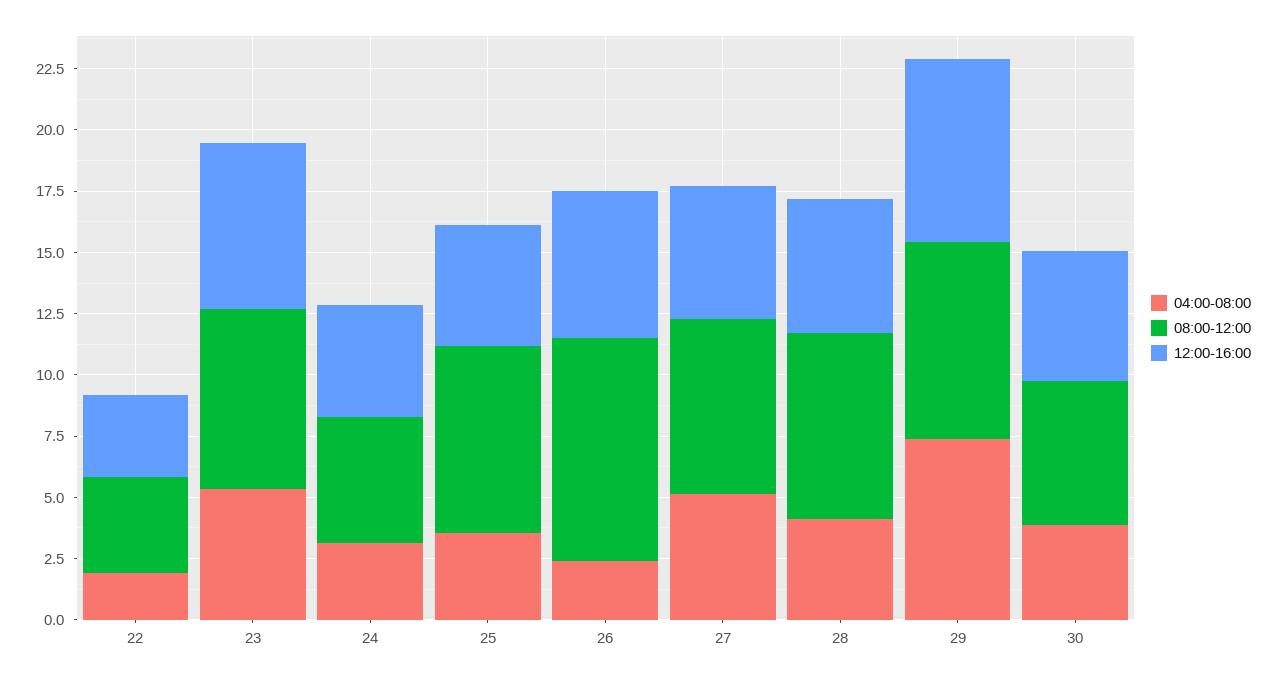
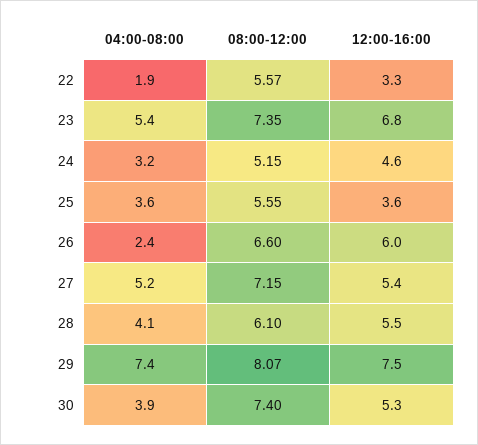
  {
    "04:00-08:00": {
      "22": 1.9,
      "23": 5.4,
      "24": 3.2,
      "25": 3.6,
      "26": 2.4,
      "27": 5.2,
      "28": 4.1,
      "29": 7.4,
      "30": 3.9
    },
    "08:00-12:00": {
-     "22": 4,
+     "22": 5.57,
      "23": 7.35,
      "24": 5.15,
-     "25": 7.5,
+     "25": 5.55,
-     "26": 9,
+     "26": 6.6,
      "27": 7.15,
-     "28": 7.5,
+     "28": 6.1,
      "29": 8.07,
-     "30": 6
+     "30": 7.4
    },
    "12:00-16:00": {
      "22": 3.3,
      "23": 6.8,
      "24": 4.6,
-     "25": 5,
+     "25": 3.6,
      "26": 6,
      "27": 5.4,
      "28": 5.5,
      "29": 7.5,
      "30": 5.3
    }
  }

